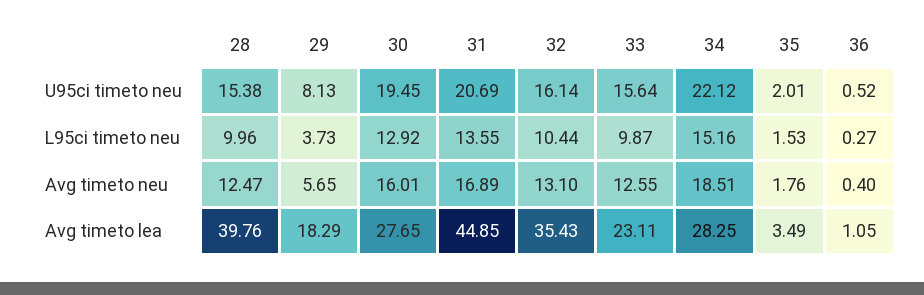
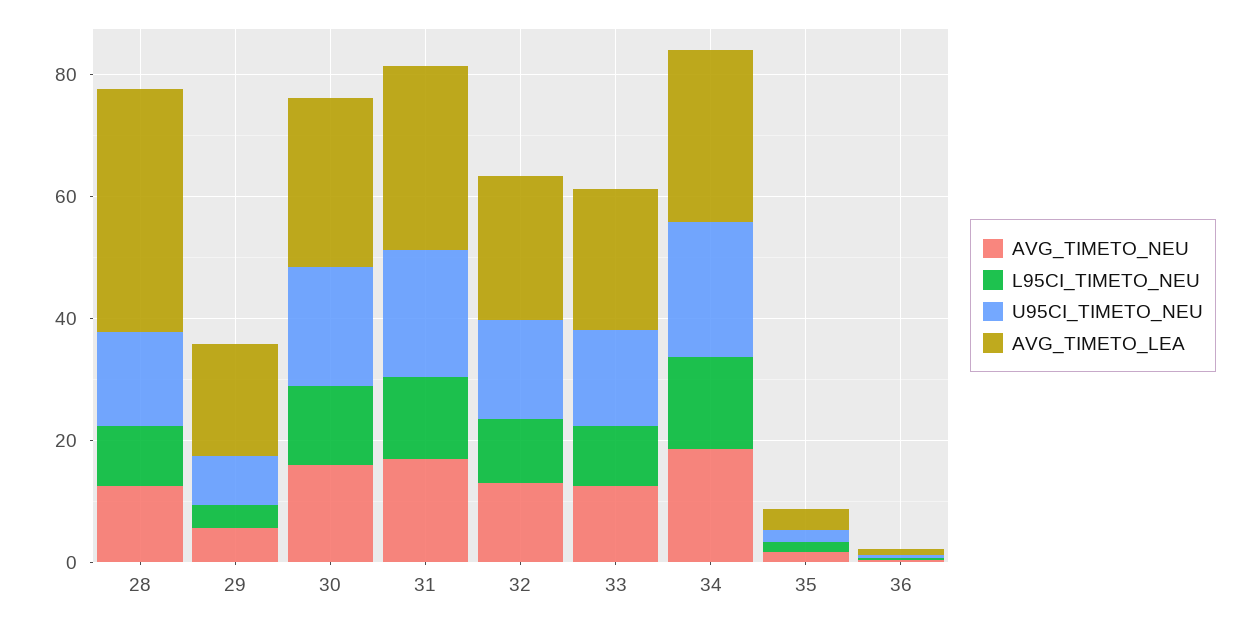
  {
    "U95ci timeto neu": {
      "28": 15.38,
      "29": 8.13,
      "30": 19.45,
      "31": 20.69,
      "32": 16.14,
      "33": 15.64,
      "34": 22.12,
      "35": 2.01,
      "36": 0.52
    },
    "L95ci timeto neu": {
      "28": 9.96,
      "29": 3.73,
      "30": 12.92,
      "31": 13.55,
      "32": 10.44,
      "33": 9.87,
      "34": 15.16,
      "35": 1.53,
      "36": 0.27
    },
    "Avg timeto neu": {
      "28": 12.47,
      "29": 5.65,
      "30": 16.01,
      "31": 16.89,
      "32": 13.1,
      "33": 12.55,
      "34": 18.51,
      "35": 1.76,
      "36": 0.4
    },
    "Avg timeto lea": {
      "28": 39.76,
      "29": 18.29,
      "30": 27.65,
-     "31": 44.85,
+     "31": 30,
-     "32": 35.43,
+     "32": 25,
      "33": 23.11,
      "34": 28.25,
      "35": 3.49,
      "36": 1.05
    }
  }

